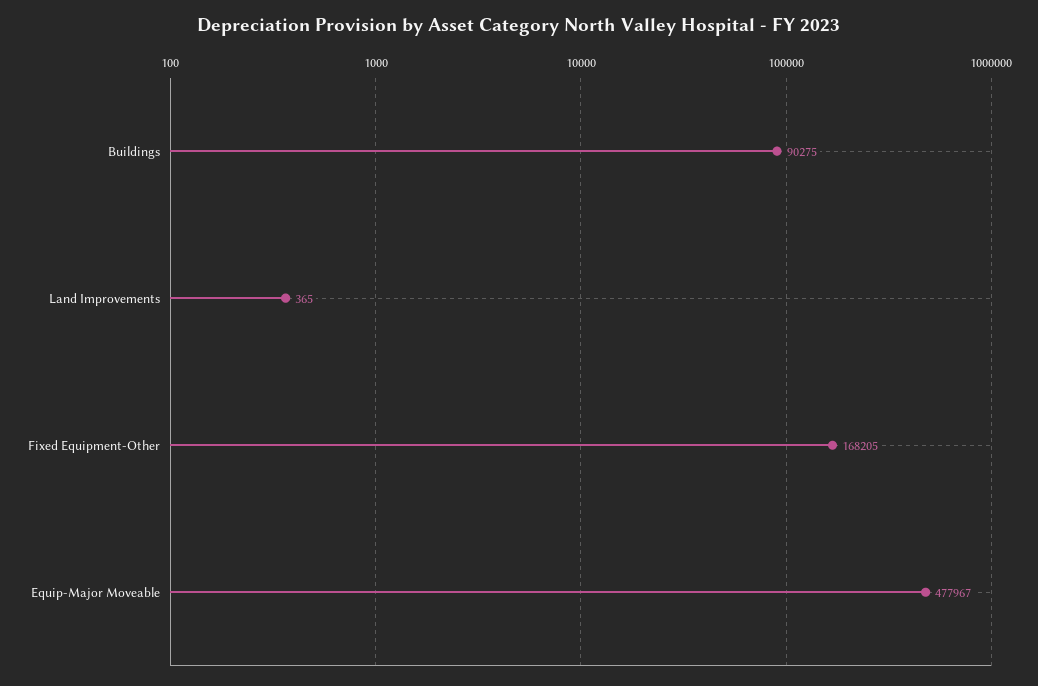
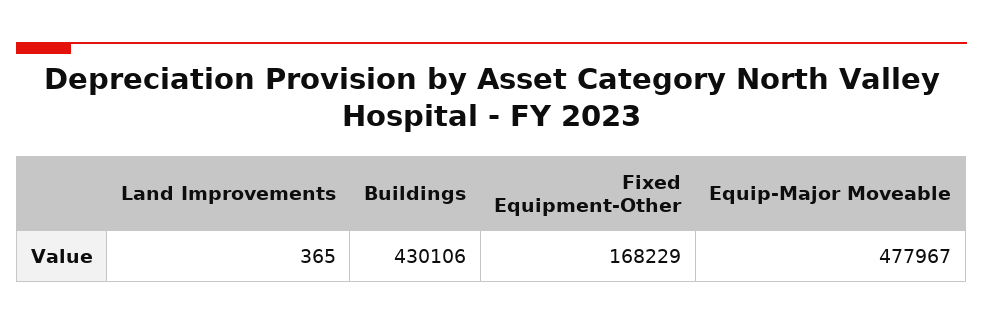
  {
-   "Buildings": 90275,
+   "Buildings": 430106,
    "Land Improvements": 365,
-   "Fixed Equipment-Other": 168205,
+   "Fixed Equipment-Other": 168229,
    "Equip-Major Moveable": 477967
  }

